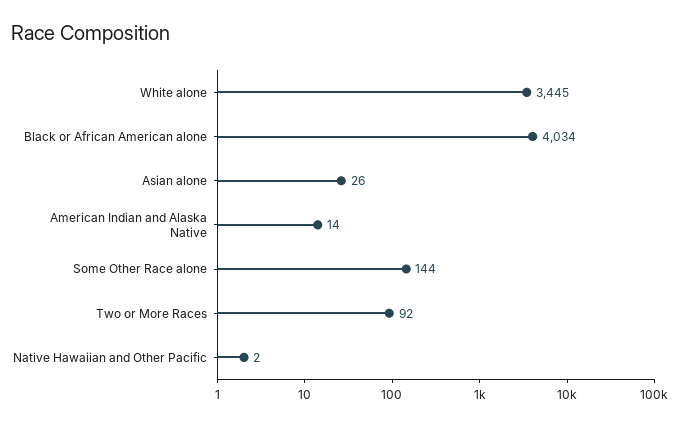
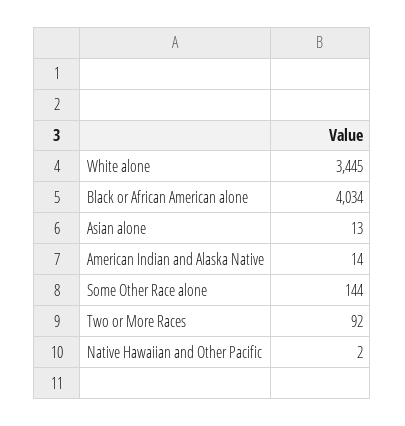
  {
    "White alone": 3445,
    "Black or African American alone": 4034,
-   "Asian alone": 26,
+   "Asian alone": 13,
    "American Indian and Alaska Native": 14,
    "Some Other Race alone": 144,
    "Two or More Races": 92,
    "Native Hawaiian and Other Pacific": 2
  }

